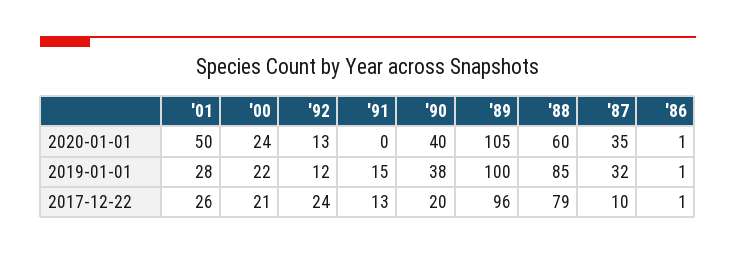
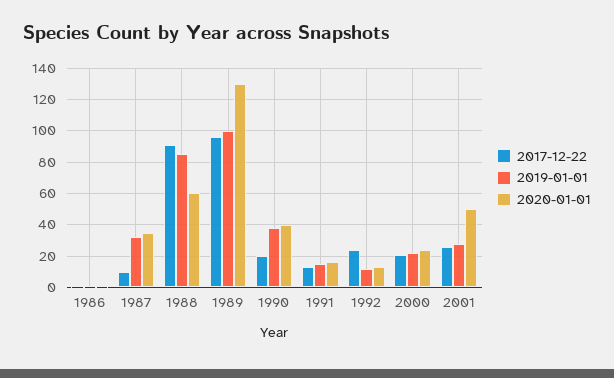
  {
    "2020-01-01": {
      "'01": 50,
      "'00": 24,
      "'92": 13,
-     "'91": 0,
+     "'91": 15,
      "'90": 40,
-     "'89": 105,
+     "'89": 130,
      "'88": 60,
      "'87": 35,
      "'86": 1
    },
    "2019-01-01": {
      "'01": 28,
      "'00": 22,
      "'92": 12,
      "'91": 15,
      "'90": 38,
      "'89": 100,
      "'88": 85,
      "'87": 32,
      "'86": 1
    },
    "2017-12-22": {
      "'01": 26,
      "'00": 21,
      "'92": 24,
      "'91": 13,
      "'90": 20,
      "'89": 96,
-     "'88": 79,
+     "'88": 90,
      "'87": 10,
      "'86": 1
    }
  }

